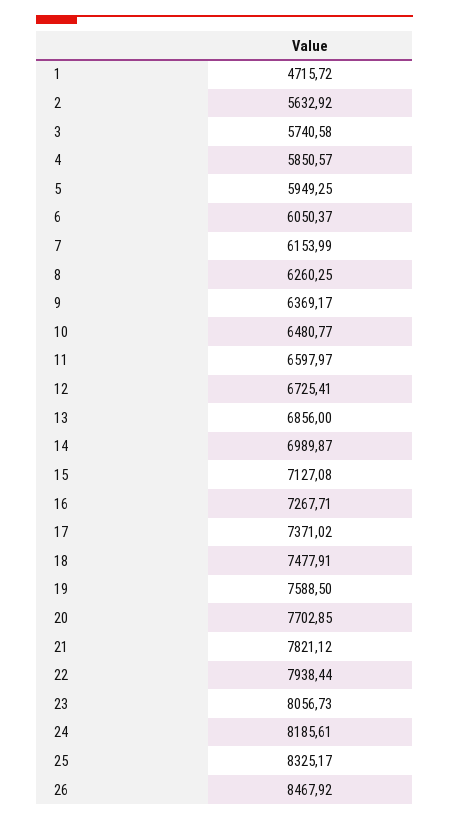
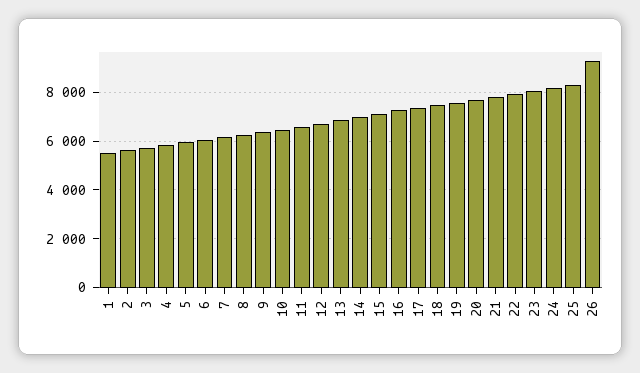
  {
-   "1": 4715.72,
+   "1": 5500,
    "2": 5632.92,
    "3": 5740.58,
    "4": 5850.57,
    "5": 5949.25,
    "6": 6050.37,
    "7": 6153.99,
    "8": 6260.25,
    "9": 6369.17,
    "10": 6480.77,
    "11": 6597.97,
    "12": 6725.41,
    "13": 6856,
    "14": 6989.87,
    "15": 7127.08,
    "16": 7267.71,
    "17": 7371.02,
    "18": 7477.91,
    "19": 7588.5,
    "20": 7702.85,
    "21": 7821.12,
    "22": 7938.44,
    "23": 8056.73,
    "24": 8185.61,
    "25": 8325.17,
-   "26": 8467.92
+   "26": 9250
  }

